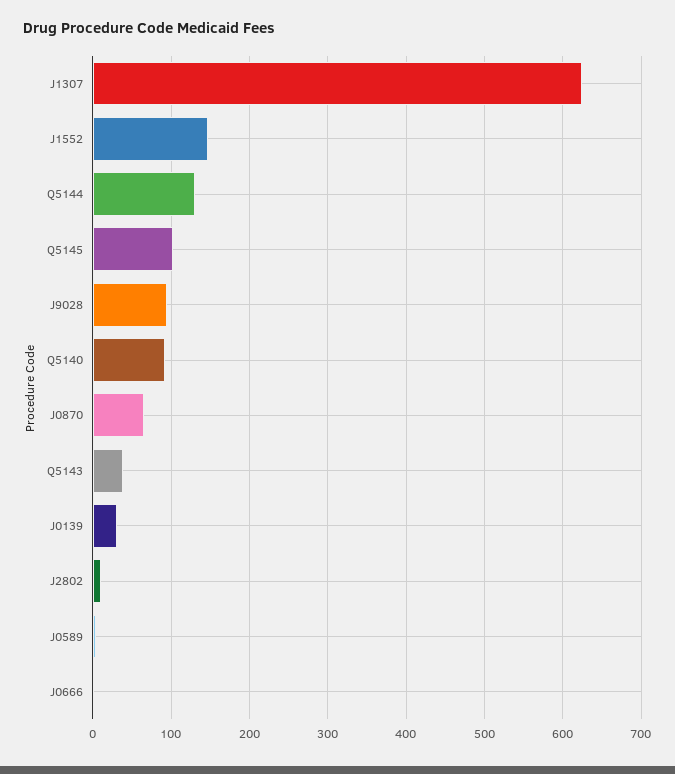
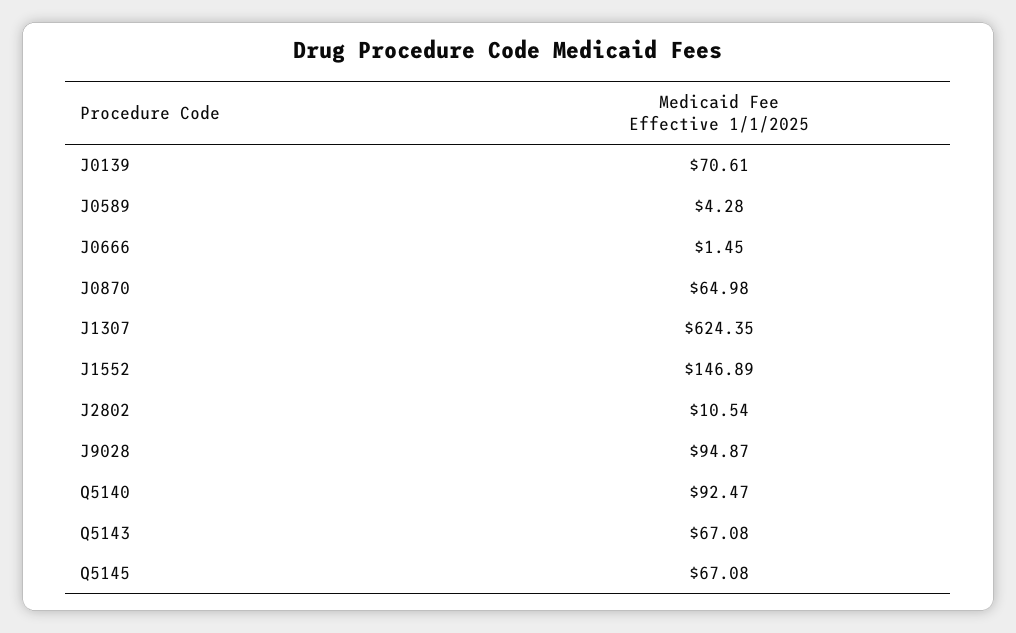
  {
    "J1307": 624.35,
    "J1552": 146.89,
-   "Q5144": 130,
-   "Q5145": 100,
+   "Q5145": 67.08,
    "J9028": 94.87,
    "Q5140": 92.47,
    "J0870": 64.98,
-   "Q5143": 40,
+   "Q5143": 67.08,
-   "J0139": 30,
+   "J0139": 70.61,
    "J2802": 10.54,
    "J0589": 4.28,
    "J0666": 1.45
  }

